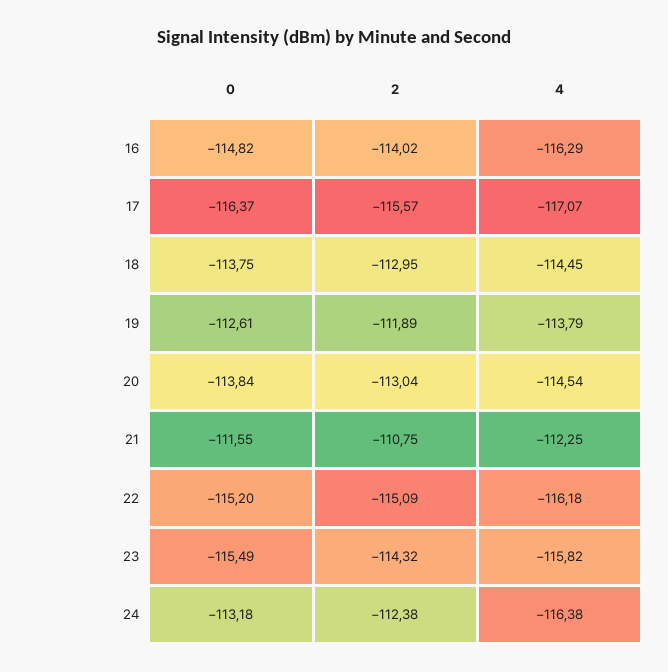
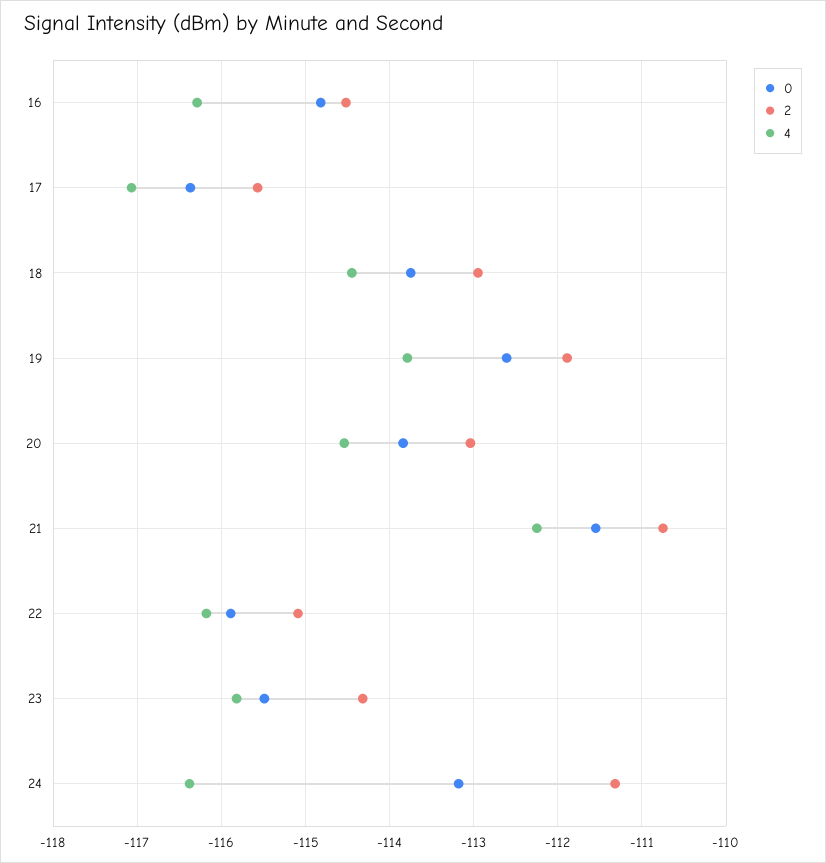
  {
    "0": {
      "16": -114.82,
      "17": -116.37,
      "18": -113.75,
      "19": -112.61,
      "20": -113.84,
      "21": -111.55,
-     "22": -115.2,
+     "22": -115.9,
      "23": -115.49,
      "24": -113.18
    },
    "2": {
-     "16": -114.02,
+     "16": -114.5,
      "17": -115.57,
      "18": -112.95,
      "19": -111.89,
      "20": -113.04,
      "21": -110.75,
      "22": -115.09,
      "23": -114.32,
-     "24": -112.38
+     "24": -111.3
    },
    "4": {
      "16": -116.29,
      "17": -117.07,
      "18": -114.45,
      "19": -113.79,
      "20": -114.54,
      "21": -112.25,
      "22": -116.18,
      "23": -115.82,
      "24": -116.38
    }
  }

